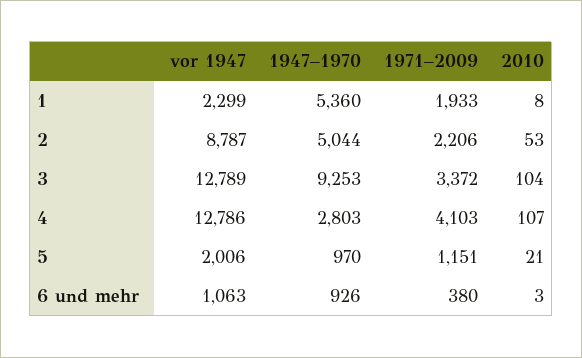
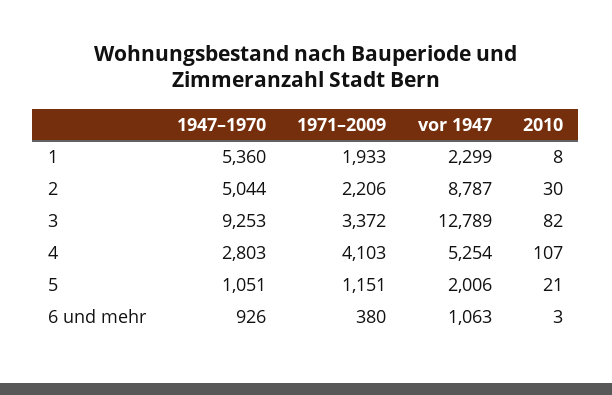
  {
    "vor 1947": {
      "1": 2299,
      "2": 8787,
      "3": 12789,
-     "4": 12786,
+     "4": 5254,
      "5": 2006,
      "6 und mehr": 1063
    },
    "1947–1970": {
      "1": 5360,
      "2": 5044,
      "3": 9253,
      "4": 2803,
-     "5": 970,
+     "5": 1051,
      "6 und mehr": 926
    },
    "1971–2009": {
      "1": 1933,
      "2": 2206,
      "3": 3372,
      "4": 4103,
      "5": 1151,
      "6 und mehr": 380
    },
    "2010": {
      "1": 8,
-     "2": 53,
+     "2": 30,
-     "3": 104,
+     "3": 82,
      "4": 107,
      "5": 21,
      "6 und mehr": 3
    }
  }

